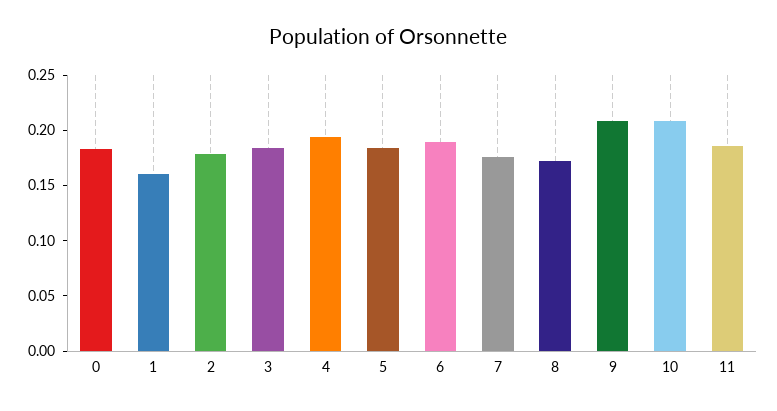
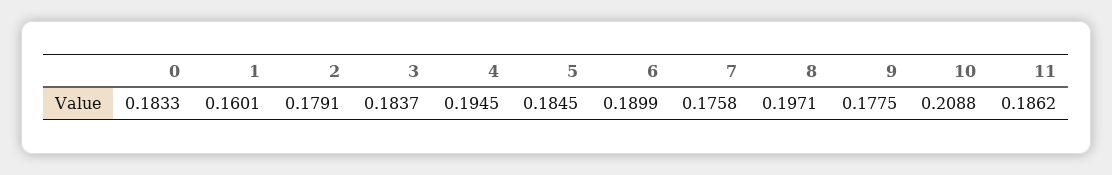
  {
    "0": 0.1833,
    "1": 0.1601,
    "2": 0.1791,
    "3": 0.1837,
    "4": 0.1945,
    "5": 0.1845,
    "6": 0.1899,
    "7": 0.1758,
-   "8": 0.17,
+   "8": 0.1971,
-   "9": 0.21,
+   "9": 0.1775,
    "10": 0.2088,
    "11": 0.1862
  }

